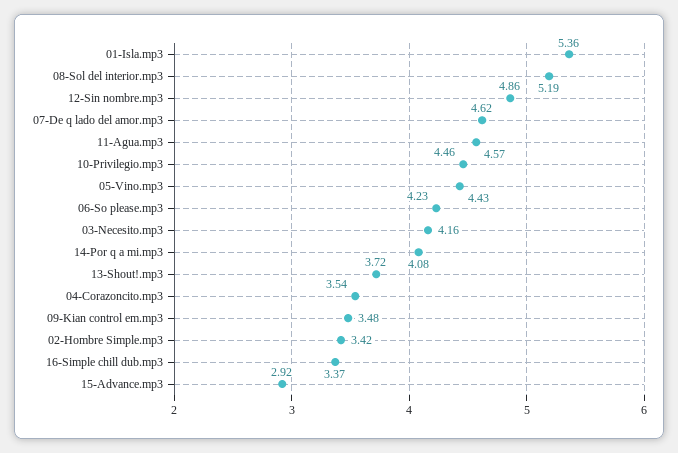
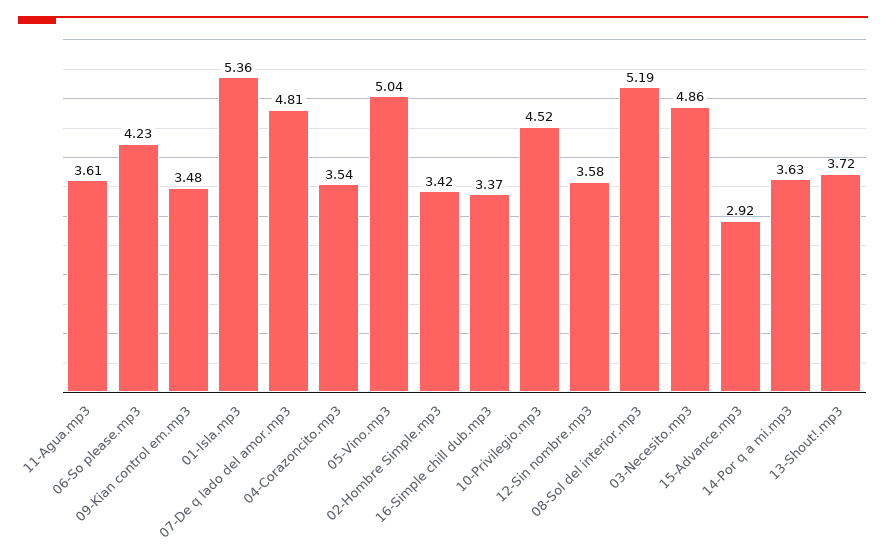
  {
    "01-Isla.mp3": 5.36,
    "08-Sol del interior.mp3": 5.19,
-   "12-Sin nombre.mp3": 4.86,
+   "12-Sin nombre.mp3": 3.58,
-   "07-De q lado del amor.mp3": 4.62,
+   "07-De q lado del amor.mp3": 4.81,
-   "11-Agua.mp3": 4.57,
+   "11-Agua.mp3": 3.61,
-   "10-Privilegio.mp3": 4.46,
+   "10-Privilegio.mp3": 4.52,
-   "05-Vino.mp3": 4.43,
+   "05-Vino.mp3": 5.04,
    "06-So please.mp3": 4.23,
-   "03-Necesito.mp3": 4.16,
+   "03-Necesito.mp3": 4.86,
-   "14-Por q a mi.mp3": 4.08,
+   "14-Por q a mi.mp3": 3.63,
    "13-Shout!.mp3": 3.72,
    "04-Corazoncito.mp3": 3.54,
    "09-Kian control em.mp3": 3.48,
    "02-Hombre Simple.mp3": 3.42,
    "16-Simple chill dub.mp3": 3.37,
    "15-Advance.mp3": 2.92
  }

